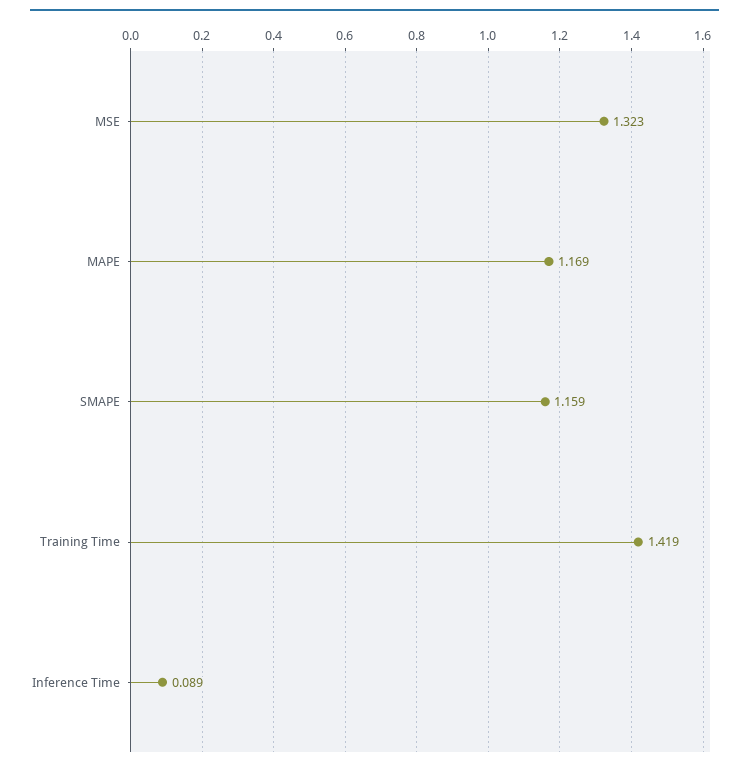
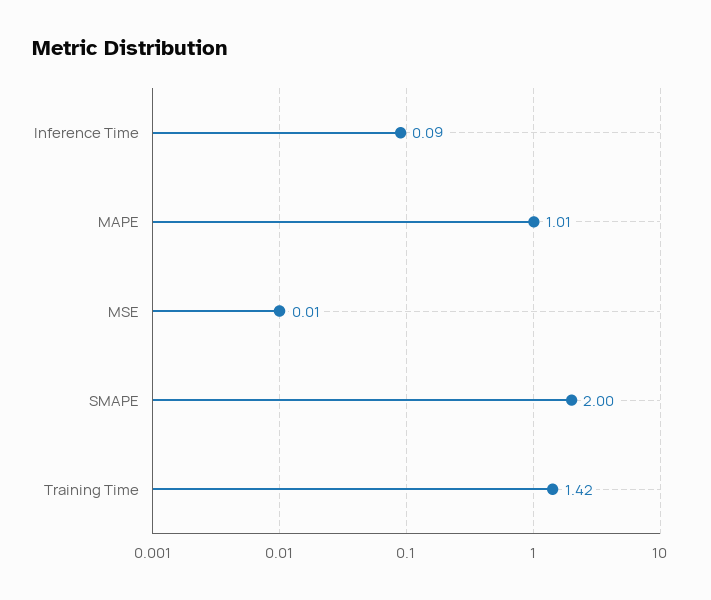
  {
-   "MSE": 1.323,
+   "MSE": 0.01,
-   "MAPE": 1.169,
+   "MAPE": 1.01,
-   "SMAPE": 1.159,
+   "SMAPE": 2,
    "Training Time": 1.419,
    "Inference Time": 0.089
  }

